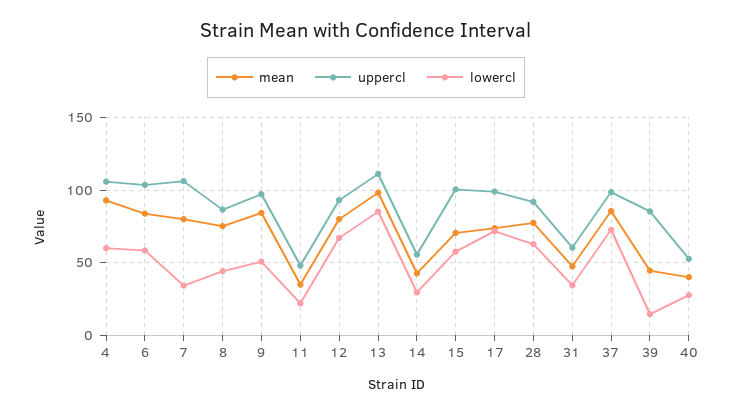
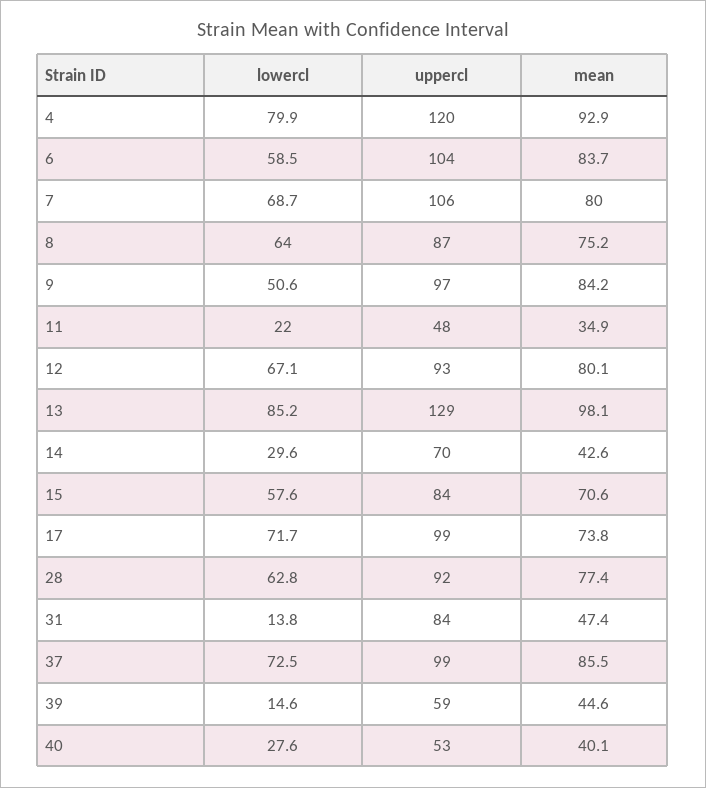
  {
    "mean": {
      "4": 92.9,
      "6": 83.7,
      "7": 80,
      "8": 75.2,
      "9": 84.2,
      "11": 34.9,
      "12": 80.1,
      "13": 98.1,
      "14": 42.6,
      "15": 70.6,
      "17": 73.8,
      "28": 77.4,
      "31": 47.4,
      "37": 85.5,
      "39": 44.6,
      "40": 40.1
    },
    "uppercl": {
-     "4": 105,
+     "4": 120,
      "6": 104,
      "7": 106,
      "8": 87,
      "9": 97,
      "11": 48,
      "12": 93,
-     "13": 110,
+     "13": 129,
-     "14": 55,
+     "14": 70,
-     "15": 100,
+     "15": 84,
      "17": 99,
      "28": 92,
-     "31": 60,
+     "31": 84,
      "37": 99,
-     "39": 85,
+     "39": 59,
      "40": 53
    },
    "lowercl": {
-     "4": 60,
+     "4": 79.9,
      "6": 58.5,
-     "7": 35,
+     "7": 68.7,
-     "8": 45,
+     "8": 64,
      "9": 50.6,
      "11": 22,
      "12": 67.1,
      "13": 85.2,
      "14": 29.6,
      "15": 57.6,
      "17": 71.7,
      "28": 62.8,
-     "31": 35,
+     "31": 13.8,
      "37": 72.5,
      "39": 14.6,
      "40": 27.6
    }
  }

